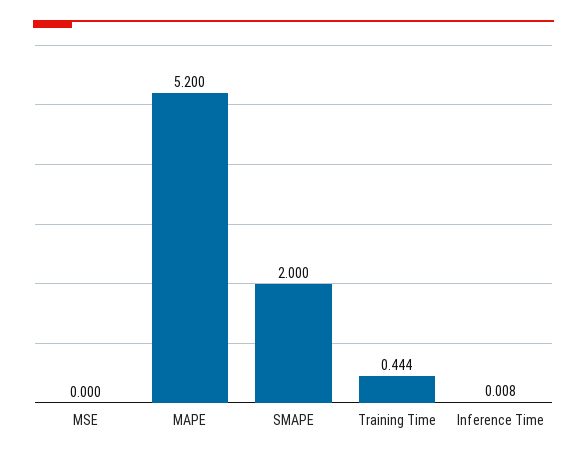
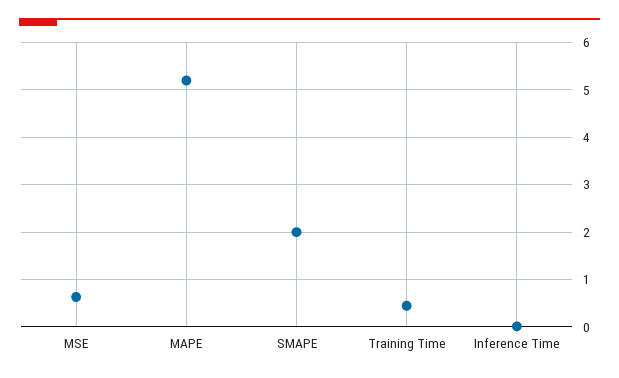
  {
-   "MSE": 0,
+   "MSE": 0.6,
    "MAPE": 5.2,
    "SMAPE": 2,
    "Training Time": 0.444,
    "Inference Time": 0.008
  }

